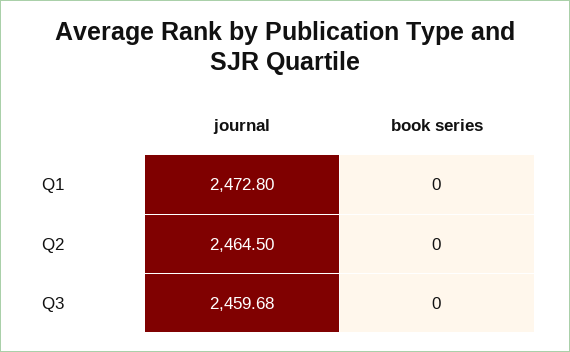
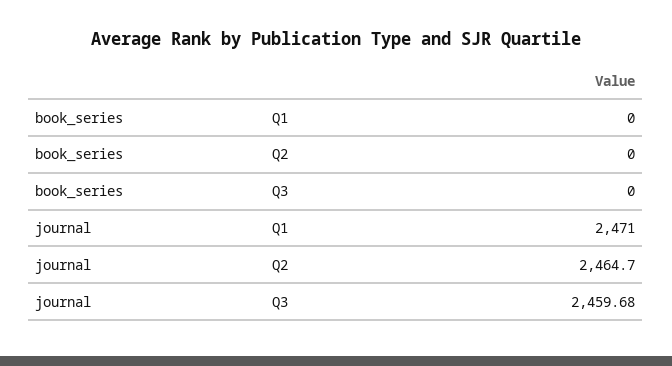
  {
    "journal": {
-     "Q1": 2472.8,
+     "Q1": 2471,
-     "Q2": 2464.5,
+     "Q2": 2464.7,
      "Q3": 2459.68
    },
    "book series": {
      "Q1": 0,
      "Q2": 0,
      "Q3": 0
    }
  }

